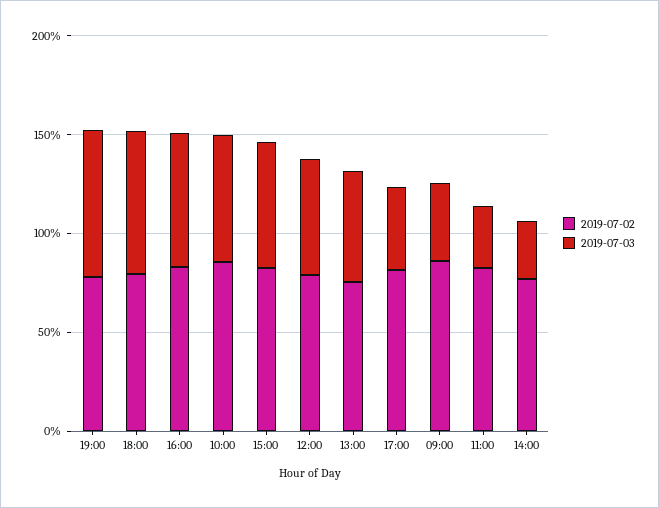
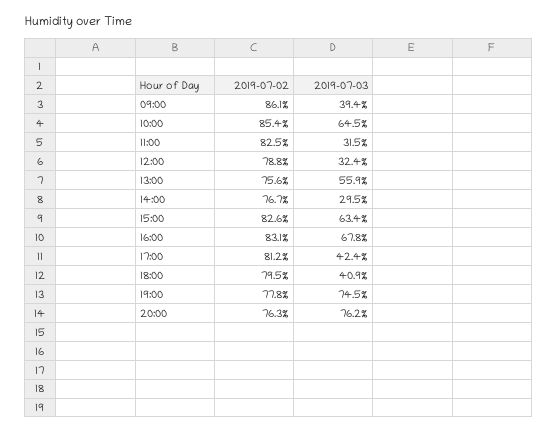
  {
    "2019-07-02": {
      "19:00": 77.8,
      "18:00": 79.5,
      "16:00": 83.1,
      "10:00": 85.4,
      "15:00": 82.6,
      "12:00": 78.8,
      "13:00": 75.6,
      "17:00": 81.2,
      "09:00": 86.1,
      "11:00": 82.5,
-     "14:00": 76.7
+     "14:00": 76.7,
+     "20:00": 76.3
    },
    "2019-07-03": {
      "19:00": 74.5,
-     "18:00": 70,
+     "18:00": 40.9,
      "16:00": 67.8,
      "10:00": 64.5,
      "15:00": 63.4,
-     "12:00": 60,
+     "12:00": 32.4,
      "13:00": 55.9,
      "17:00": 42.4,
      "09:00": 39.4,
      "11:00": 31.5,
-     "14:00": 29.5
+     "14:00": 29.5,
+     "20:00": 76.2
    }
  }

